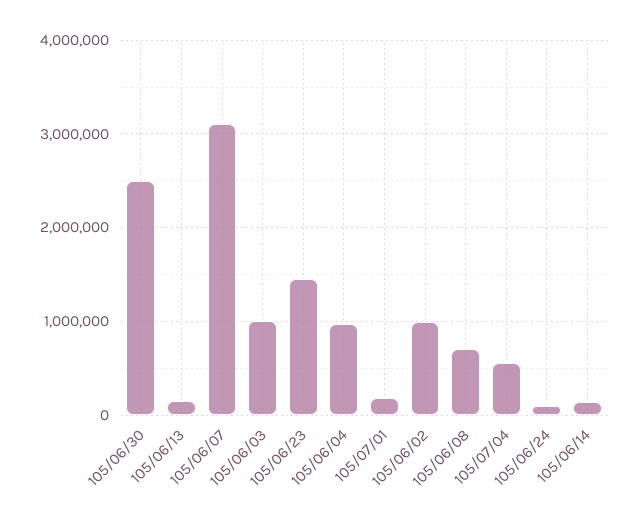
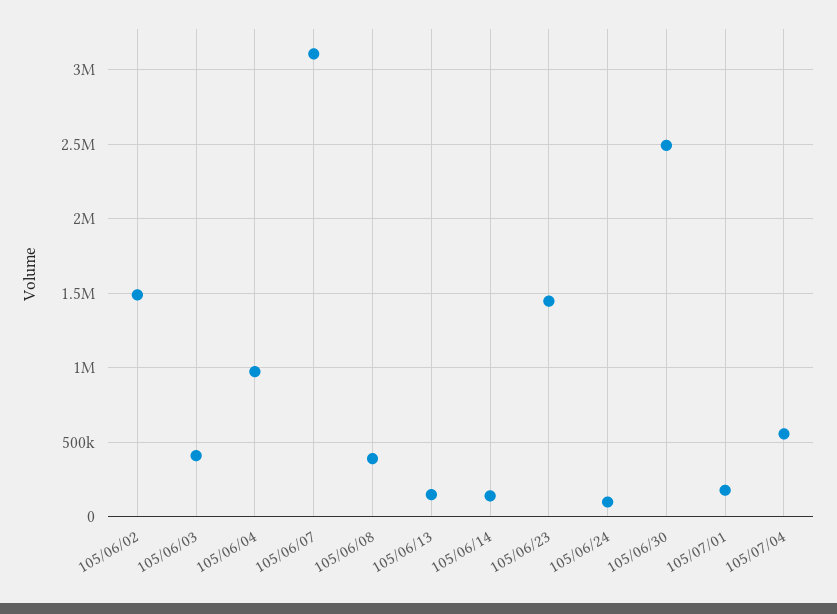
  {
    "105/06/30": 2500000,
    "105/06/13": 150000,
    "105/06/07": 3100000,
-   "105/06/03": 1000000,
+   "105/06/03": 400000,
    "105/06/23": 1450000,
    "105/06/04": 1000000,
    "105/07/01": 200000,
-   "105/06/02": 1000000,
+   "105/06/02": 1500000,
-   "105/06/08": 700000,
+   "105/06/08": 400000,
    "105/07/04": 550000,
    "105/06/24": 100000,
    "105/06/14": 150000
  }

